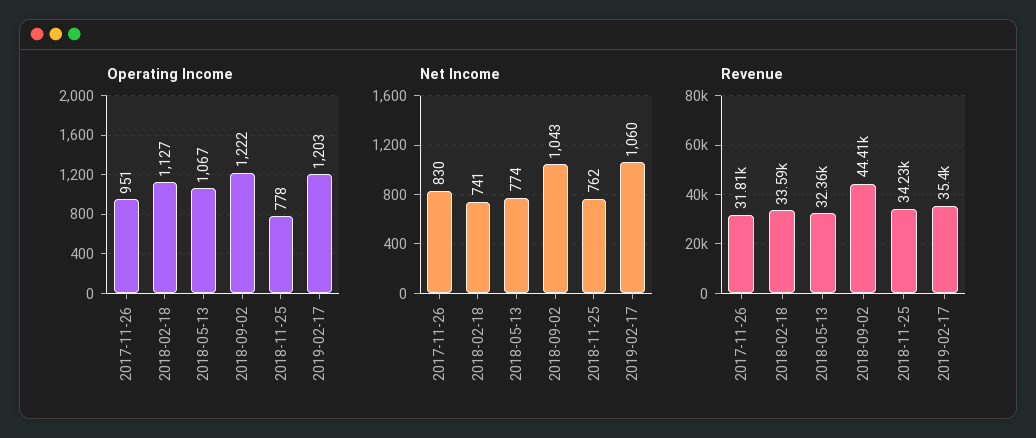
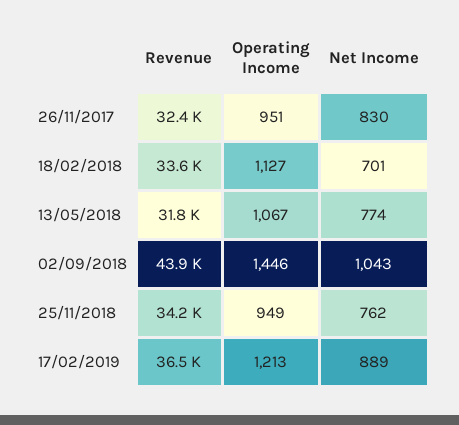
  {
    "Operating Income": {
      "2017-11-26": 951,
      "2018-02-18": 1127,
      "2018-05-13": 1067,
-     "2018-09-02": 1222,
+     "2018-09-02": 1446,
-     "2018-11-25": 778,
+     "2018-11-25": 949,
-     "2019-02-17": 1203
+     "2019-02-17": 1213
    },
    "Net Income": {
      "2017-11-26": 830,
-     "2018-02-18": 741,
+     "2018-02-18": 701,
      "2018-05-13": 774,
      "2018-09-02": 1043,
      "2018-11-25": 762,
-     "2019-02-17": 1060
+     "2019-02-17": 889
    },
    "Revenue": {
-     "2017-11-26": 31810,
+     "2017-11-26": 32400,
      "2018-02-18": 33590,
-     "2018-05-13": 32360,
+     "2018-05-13": 31800,
-     "2018-09-02": 44410,
+     "2018-09-02": 43900,
      "2018-11-25": 34230,
-     "2019-02-17": 35400
+     "2019-02-17": 36500
    }
  }

